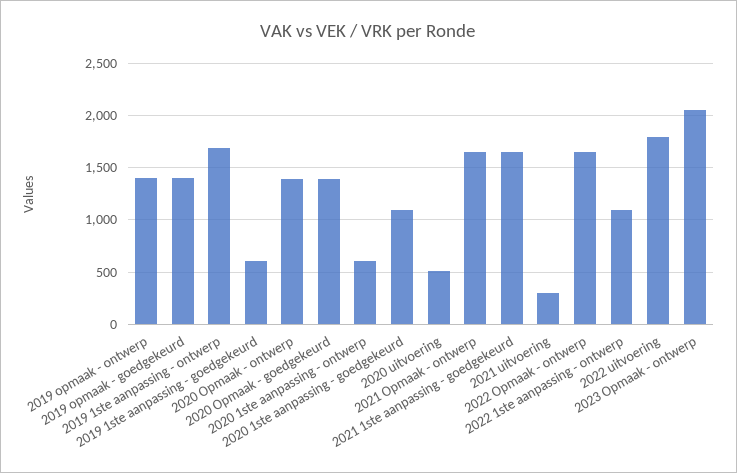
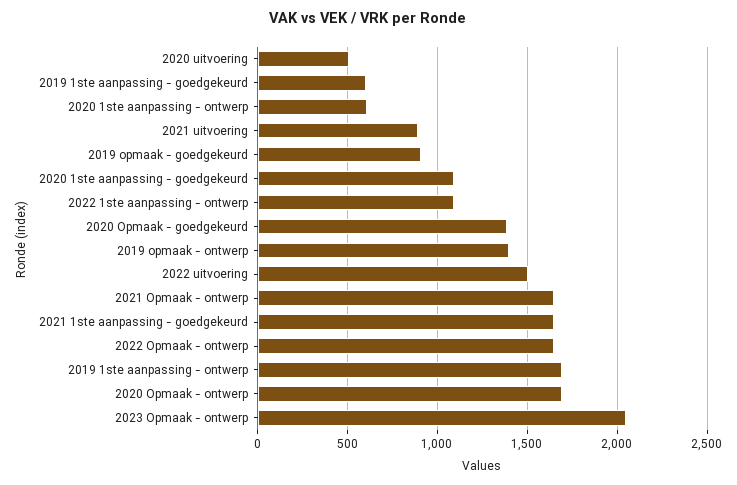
  {
    "2019 opmaak - ontwerp": 1400,
-   "2019 opmaak - goedgekeurd": 1400,
+   "2019 opmaak - goedgekeurd": 900,
    "2019 1ste aanpassing - ontwerp": 1700,
    "2019 1ste aanpassing - goedgekeurd": 600,
-   "2020 Opmaak - ontwerp": 1400,
+   "2020 Opmaak - ontwerp": 1700,
    "2020 Opmaak - goedgekeurd": 1400,
    "2020 1ste aanpassing - ontwerp": 600,
    "2020 1ste aanpassing - goedgekeurd": 1100,
    "2020 uitvoering": 500,
    "2021 Opmaak - ontwerp": 1650,
    "2021 1ste aanpassing - goedgekeurd": 1650,
-   "2021 uitvoering": 300,
+   "2021 uitvoering": 900,
    "2022 Opmaak - ontwerp": 1650,
    "2022 1ste aanpassing - ontwerp": 1100,
-   "2022 uitvoering": 1800,
+   "2022 uitvoering": 1500,
    "2023 Opmaak - ontwerp": 2050
  }

